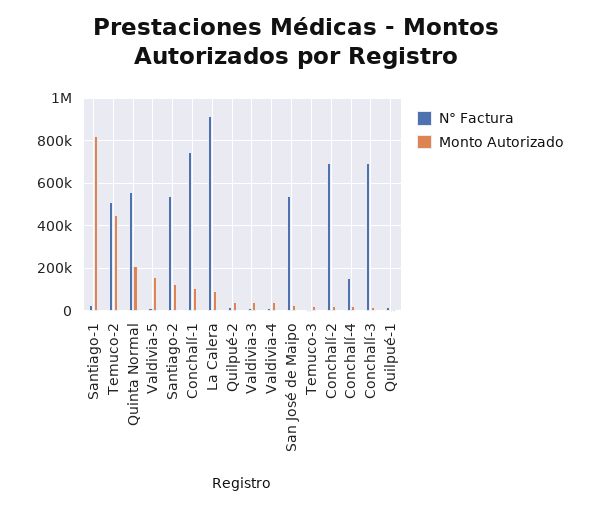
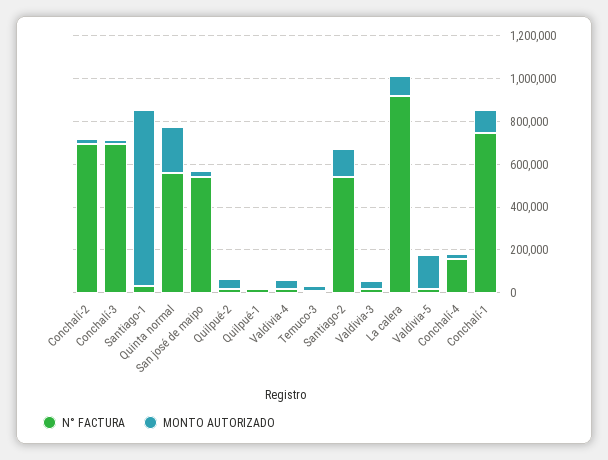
  {
    "N° Factura": {
      "Santiago-1": 50000,
-     "Temuco-2": 500000,
      "Quinta Normal": 550000,
      "Valdivia-5": 0,
      "Santiago-2": 550000,
      "Conchalí-1": 750000,
      "La Calera": 900000,
      "Quilpué-2": 0,
      "Valdivia-3": 0,
      "Valdivia-4": 0,
      "San José de Maipo": 550000,
      "Temuco-3": 0,
      "Conchalí-2": 700000,
      "Conchalí-4": 150000,
      "Conchalí-3": 700000,
      "Quilpué-1": 0
    },
    "Monto Autorizado": {
      "Santiago-1": 800000,
-     "Temuco-2": 450000,
      "Quinta Normal": 200000,
      "Valdivia-5": 150000,
      "Santiago-2": 150000,
      "Conchalí-1": 100000,
      "La Calera": 100000,
      "Quilpué-2": 50000,
      "Valdivia-3": 50000,
      "Valdivia-4": 50000,
      "San José de Maipo": 50000,
      "Temuco-3": 50000,
      "Conchalí-2": 0,
      "Conchalí-4": 0,
      "Conchalí-3": 0,
      "Quilpué-1": 0
    }
  }

